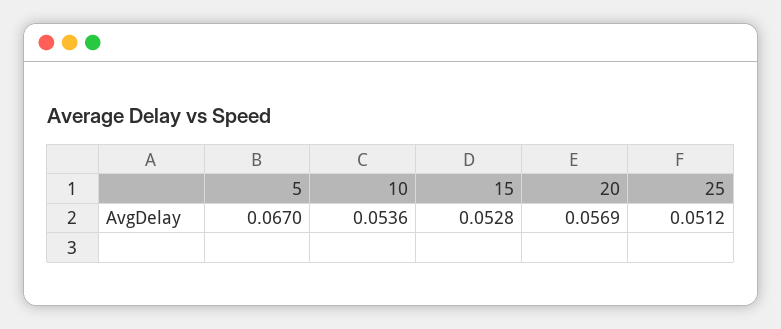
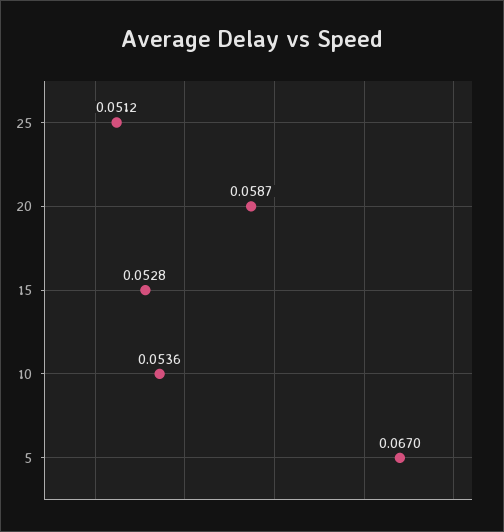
  {
    "5": 0.067,
    "10": 0.0536,
    "15": 0.0528,
-   "20": 0.0569,
+   "20": 0.0587,
    "25": 0.0512
  }

